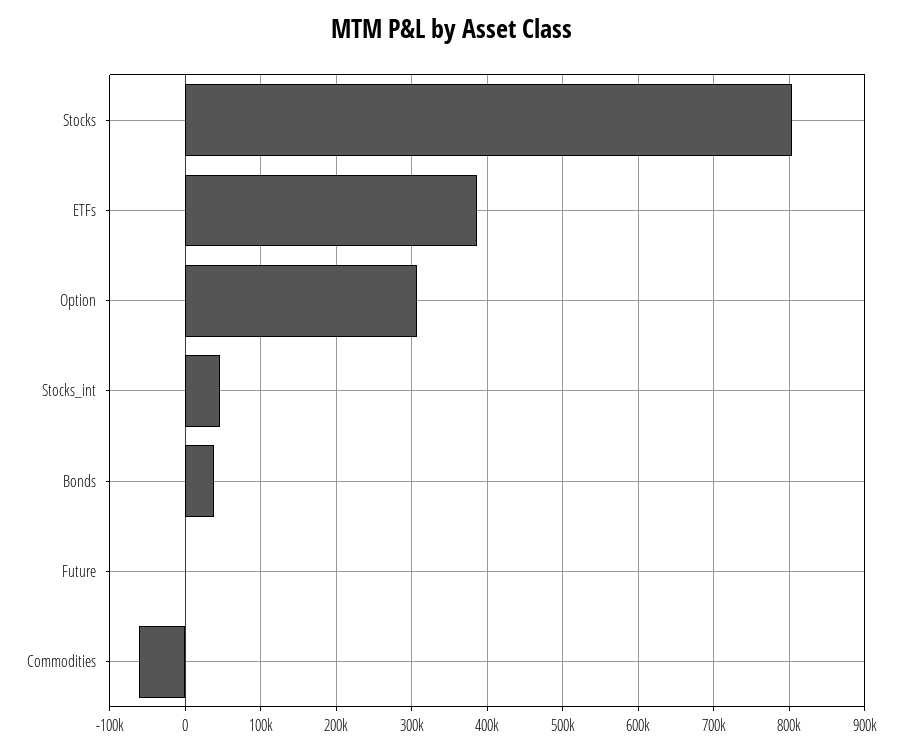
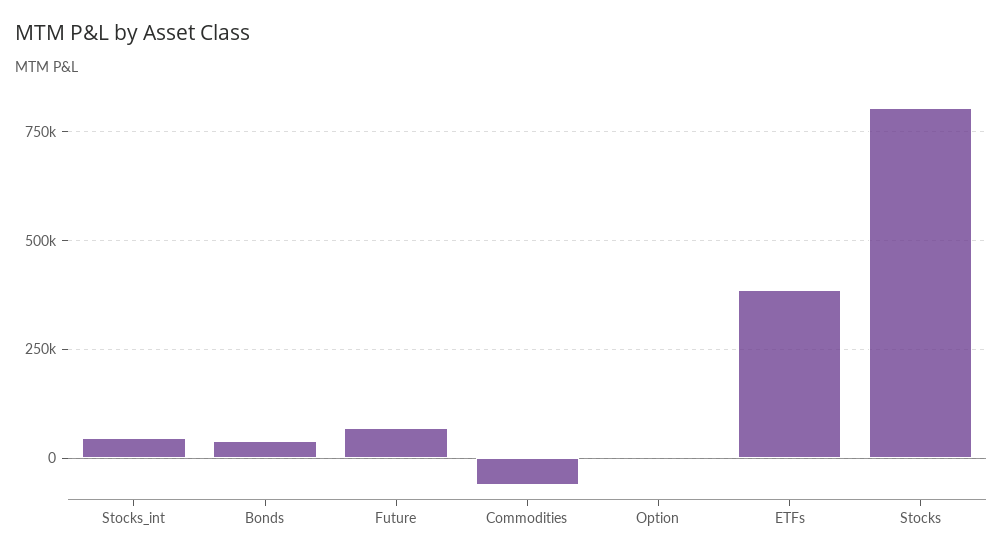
  {
    "Stocks": 800000,
    "ETFs": 390000,
-   "Option": 310000,
+   "Option": 0,
    "Stocks_int": 50000,
    "Bonds": 40000,
-   "Future": 0,
+   "Future": 75000,
    "Commodities": -60000
  }

